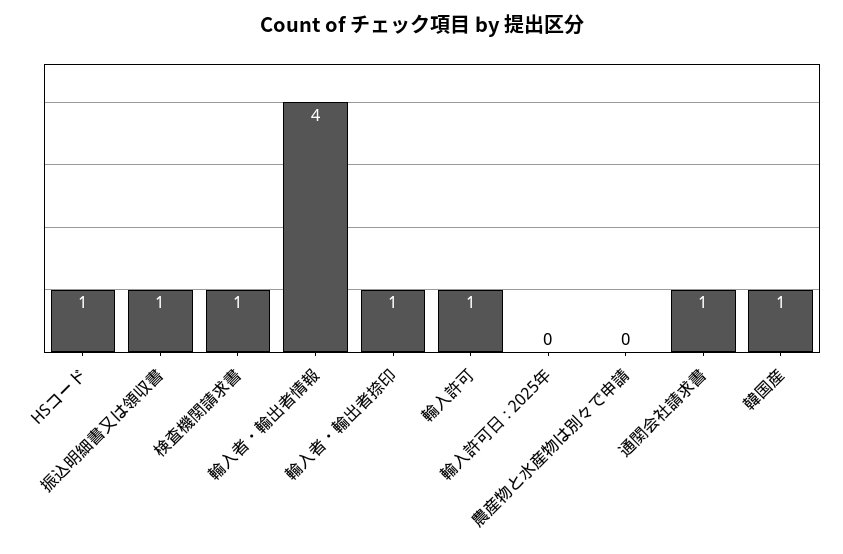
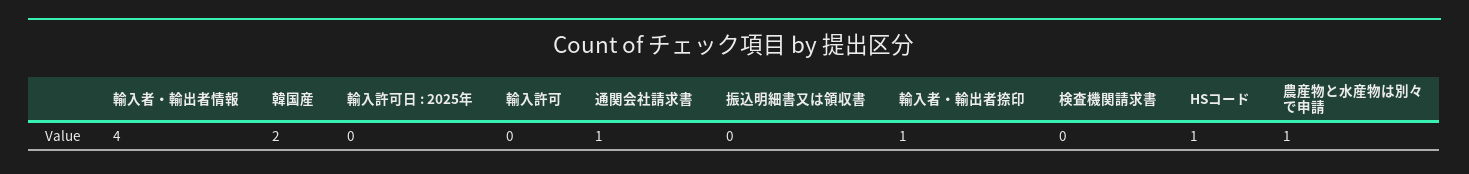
  {
    "HSコード": 1,
-   "振込明細書又は領収書": 1,
+   "振込明細書又は領収書": 0,
-   "検査機関請求書": 1,
+   "検査機関請求書": 0,
    "輸入者・輸出者情報": 4,
    "輸入者・輸出者捺印": 1,
-   "輸入許可": 1,
+   "輸入許可": 0,
    "輸入許可日 : 2025年": 0,
-   "農産物と水産物は別々で申請": 0,
+   "農産物と水産物は別々で申請": 1,
    "通関会社請求書": 1,
-   "韓国産": 1
+   "韓国産": 2
  }

